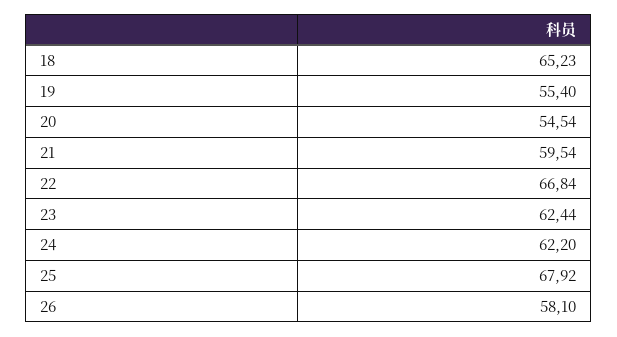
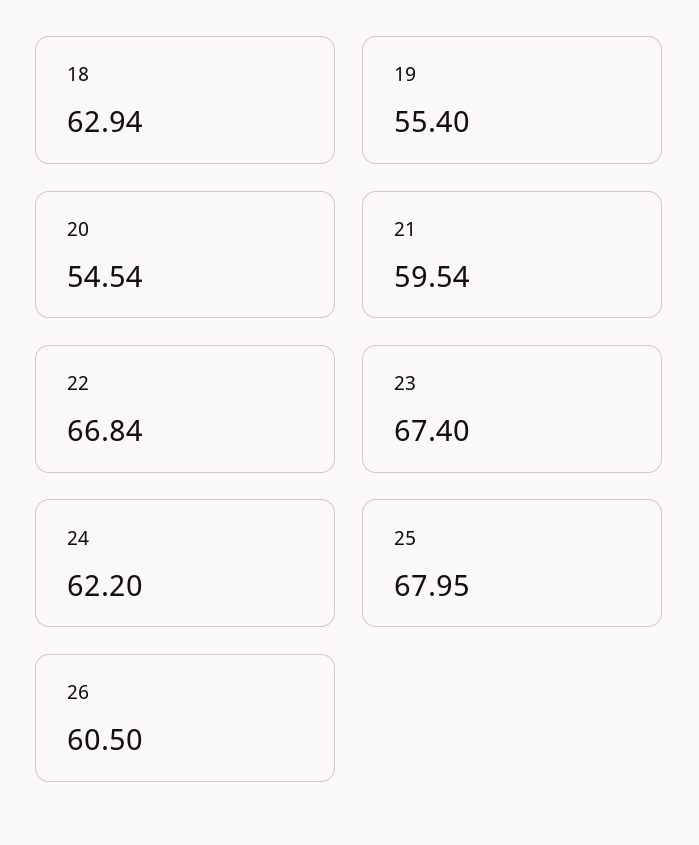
  {
-   "18": 65.23,
+   "18": 62.94,
    "19": 55.4,
    "20": 54.54,
    "21": 59.54,
    "22": 66.84,
-   "23": 62.44,
+   "23": 67.4,
    "24": 62.2,
-   "25": 67.92,
+   "25": 67.95,
-   "26": 58.1
+   "26": 60.5
  }

